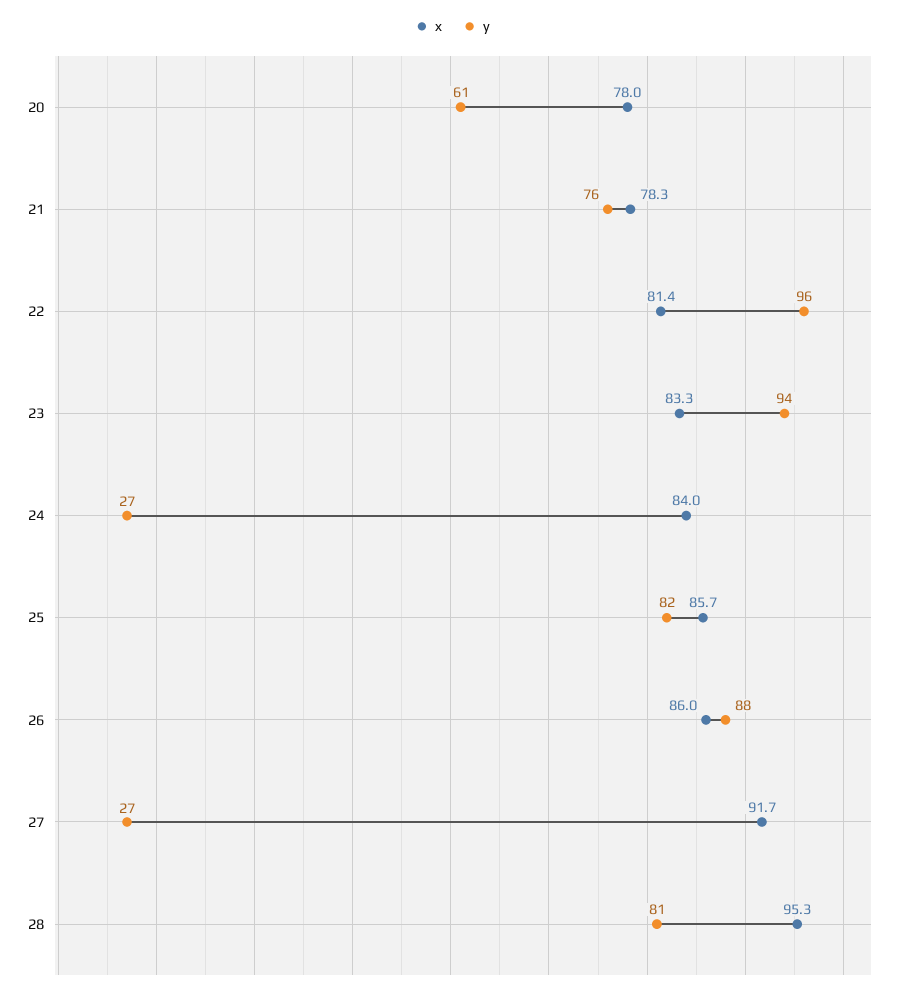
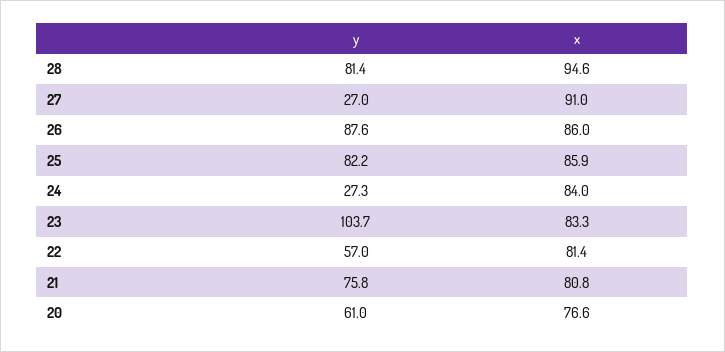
  {
    "x": {
-     "20": 78,
+     "20": 76.6,
-     "21": 78.3,
+     "21": 80.8,
      "22": 81.4,
      "23": 83.3,
      "24": 84,
-     "25": 85.7,
+     "25": 85.9,
      "26": 86,
-     "27": 91.7,
+     "27": 91,
-     "28": 95.3
+     "28": 94.6
    },
    "y": {
      "20": 61,
      "21": 75.8,
-     "22": 96,
+     "22": 57,
-     "23": 94,
+     "23": 103.7,
      "24": 27.3,
      "25": 82.2,
      "26": 87.6,
      "27": 27,
      "28": 81.4
    }
  }

